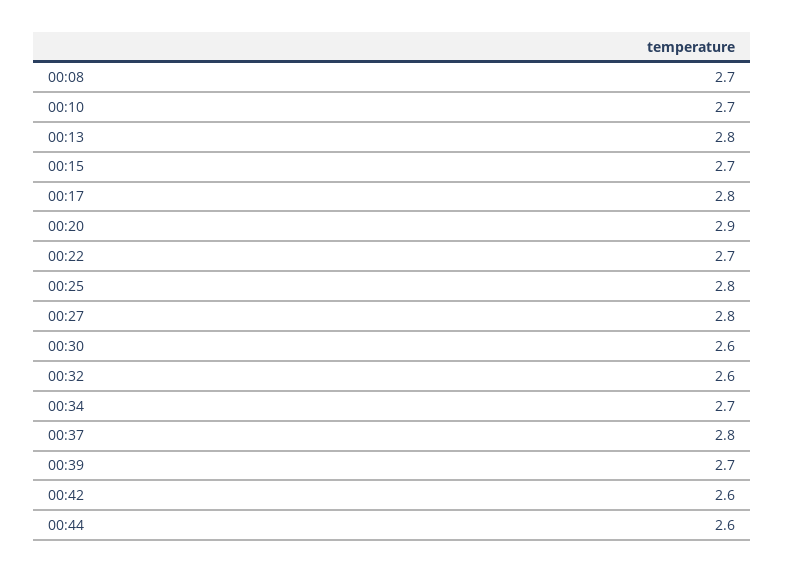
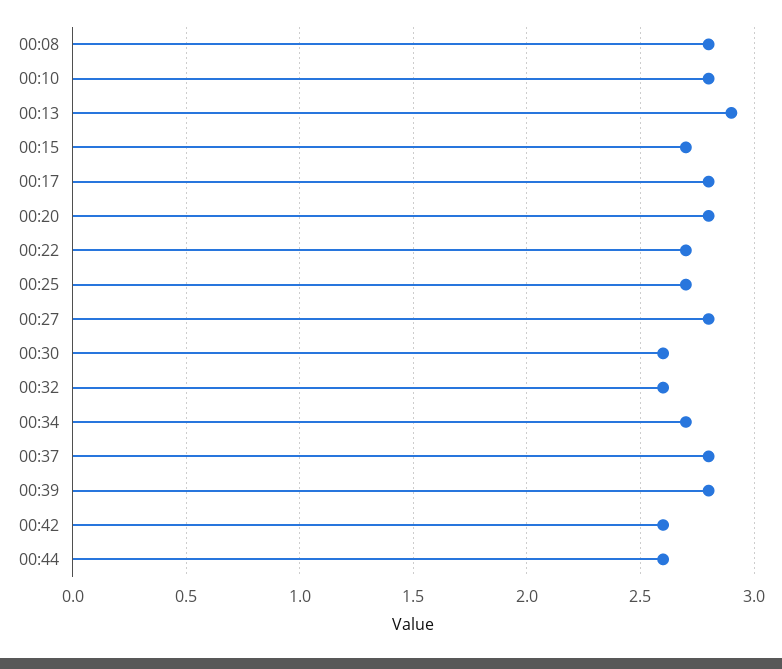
  {
-   "00:08": 2.7,
+   "00:08": 2.8,
-   "00:10": 2.7,
+   "00:10": 2.8,
-   "00:13": 2.8,
+   "00:13": 2.9,
    "00:15": 2.7,
    "00:17": 2.8,
-   "00:20": 2.9,
+   "00:20": 2.8,
    "00:22": 2.7,
-   "00:25": 2.8,
+   "00:25": 2.7,
    "00:27": 2.8,
    "00:30": 2.6,
    "00:32": 2.6,
    "00:34": 2.7,
    "00:37": 2.8,
-   "00:39": 2.7,
+   "00:39": 2.8,
    "00:42": 2.6,
    "00:44": 2.6
  }

